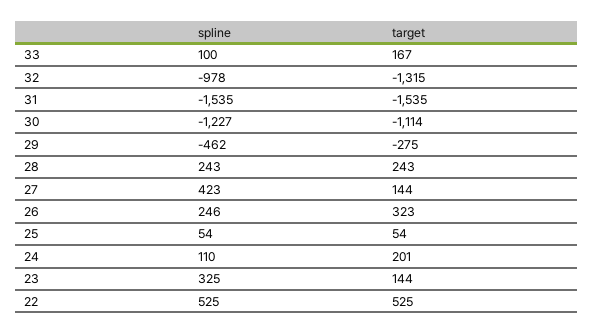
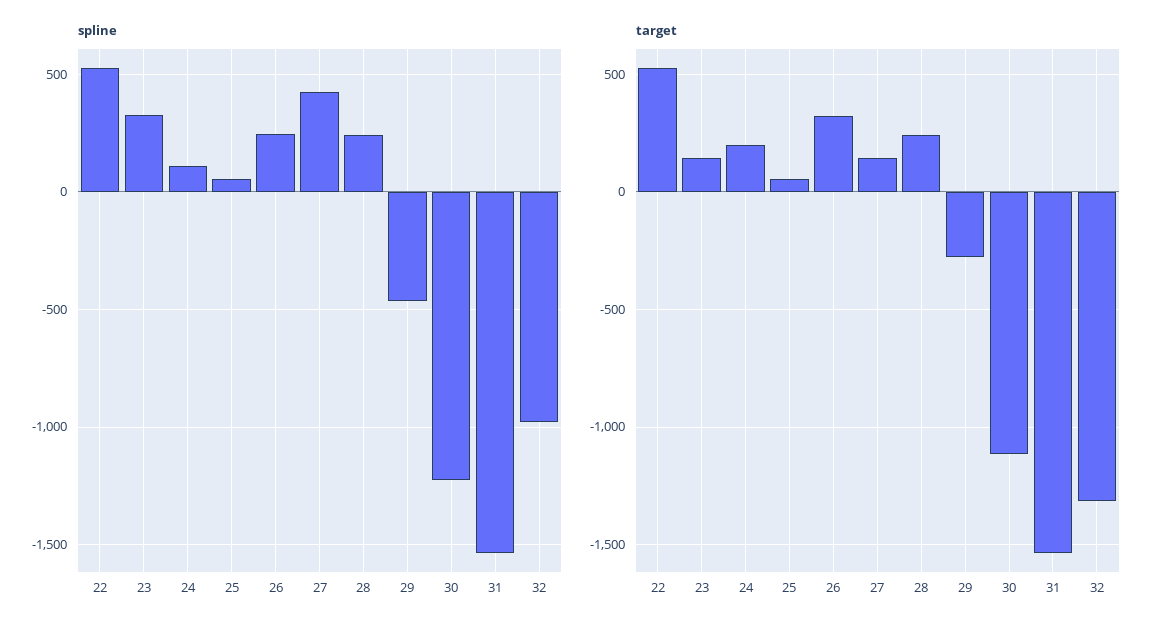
  {
    "spline": {
-     "33": 100,
      "32": -978,
      "31": -1535,
      "30": -1227,
      "29": -462,
      "28": 243,
      "27": 423,
      "26": 246,
      "25": 54,
      "24": 110,
      "23": 325,
      "22": 525
    },
    "target": {
-     "33": 167,
      "32": -1315,
      "31": -1535,
      "30": -1114,
      "29": -275,
      "28": 243,
      "27": 144,
      "26": 323,
      "25": 54,
      "24": 201,
      "23": 144,
      "22": 525
    }
  }

